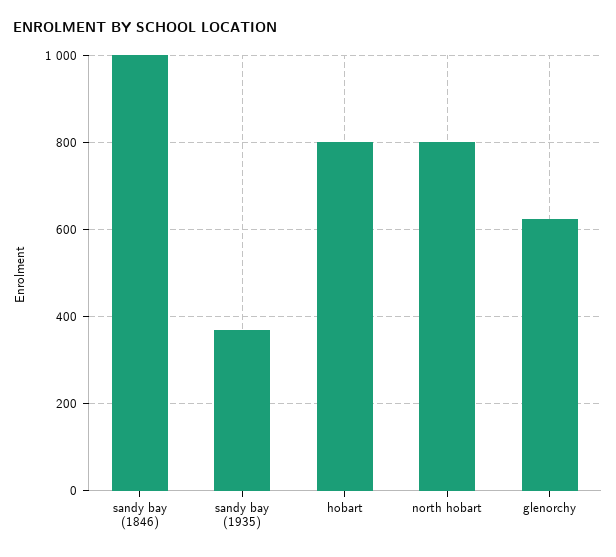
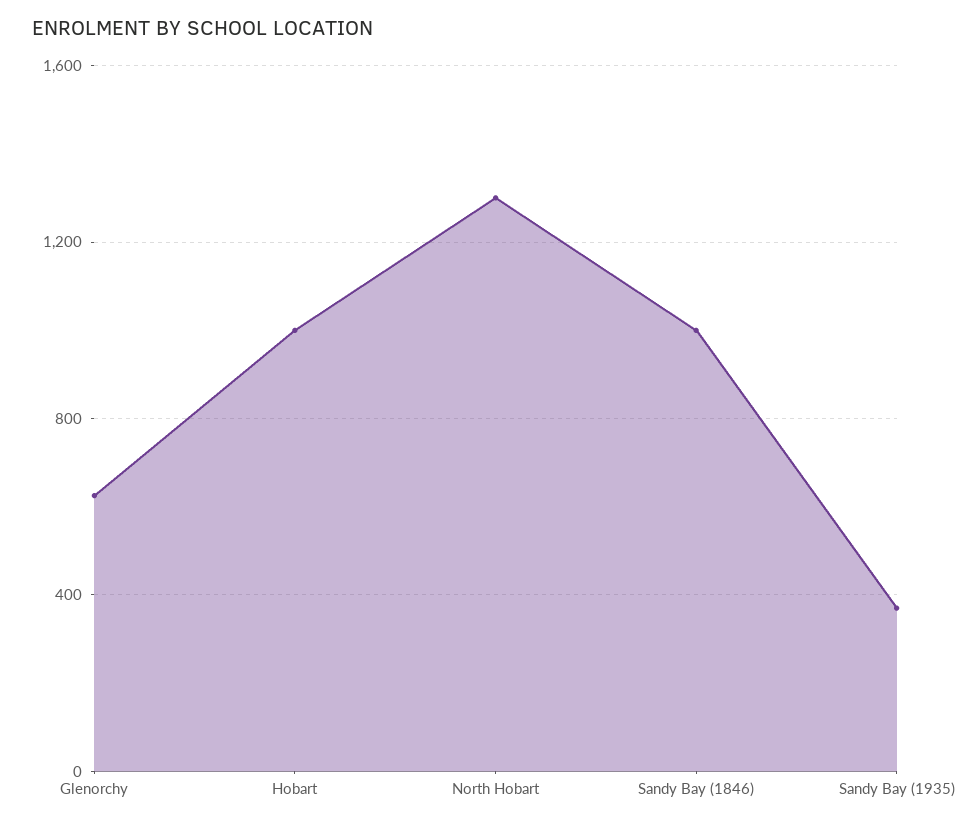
  {
    "sandy bay (1846)": 1000,
    "sandy bay (1935)": 380,
-   "hobart": 800,
+   "hobart": 1000,
-   "north hobart": 800,
+   "north hobart": 1300,
    "glenorchy": 620
  }

